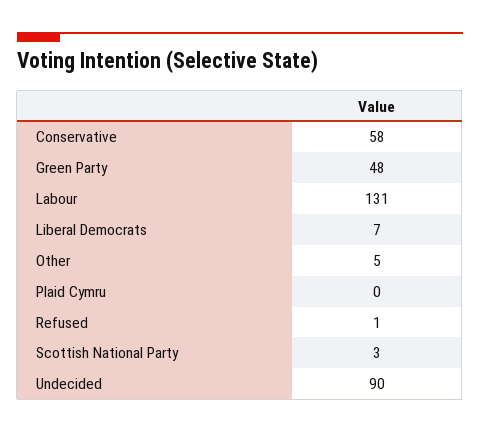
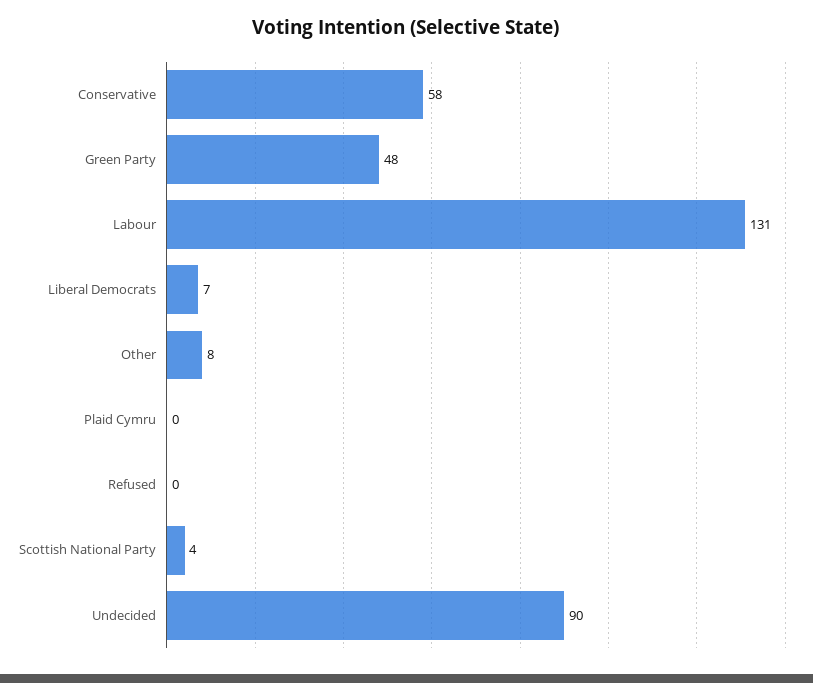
  {
    "Conservative": 58,
    "Green Party": 48,
    "Labour": 131,
    "Liberal Democrats": 7,
-   "Other": 5,
+   "Other": 8,
    "Plaid Cymru": 0,
-   "Refused": 1,
+   "Refused": 0,
-   "Scottish National Party": 3,
+   "Scottish National Party": 4,
    "Undecided": 90
  }

